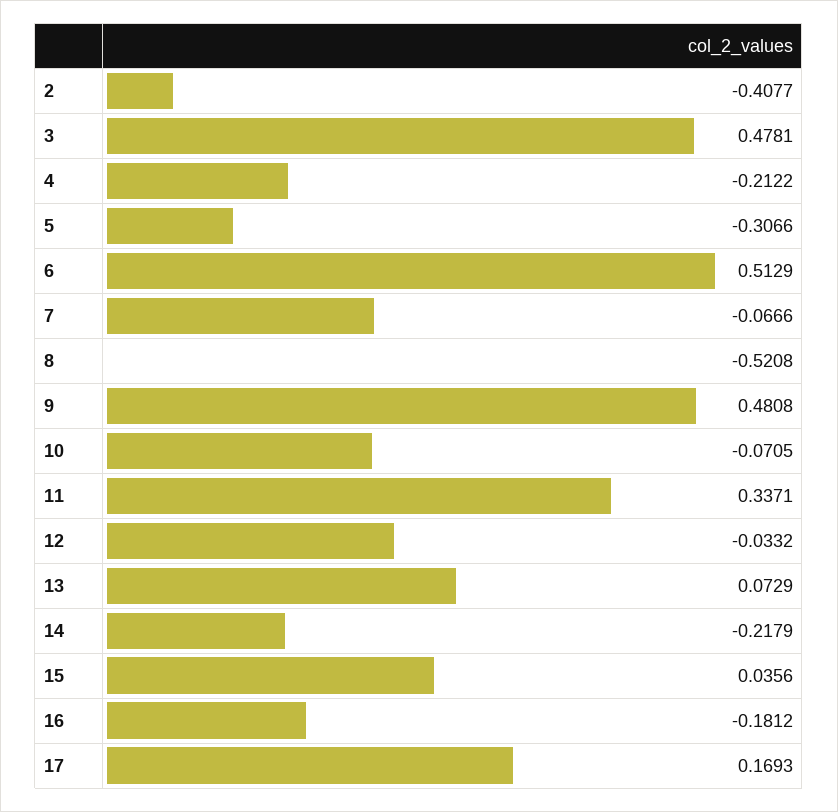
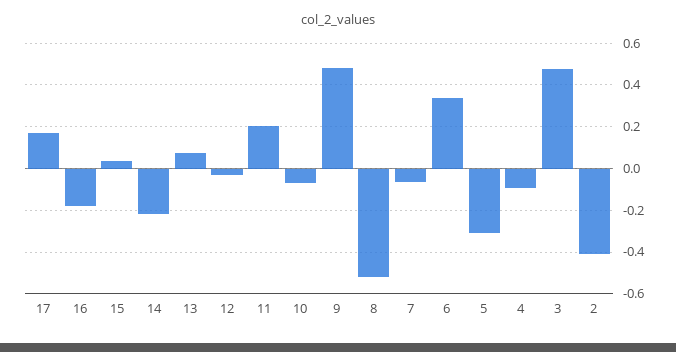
  {
    "2": -0.4077,
    "3": 0.4781,
-   "4": -0.2122,
+   "4": -0.1,
    "5": -0.3066,
-   "6": 0.5129,
+   "6": 0.35,
    "7": -0.0666,
    "8": -0.5208,
    "9": 0.4808,
    "10": -0.0705,
-   "11": 0.3371,
+   "11": 0.2,
    "12": -0.0332,
    "13": 0.0729,
    "14": -0.2179,
    "15": 0.0356,
    "16": -0.1812,
    "17": 0.1693
  }

